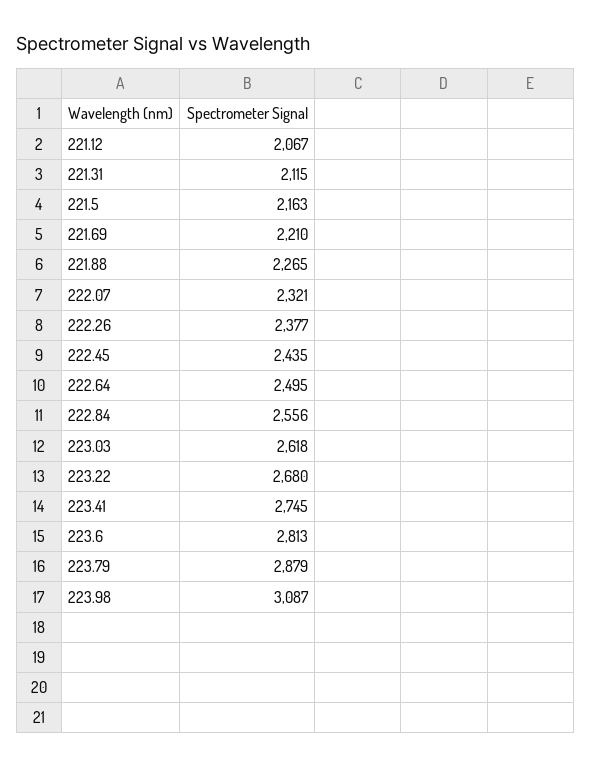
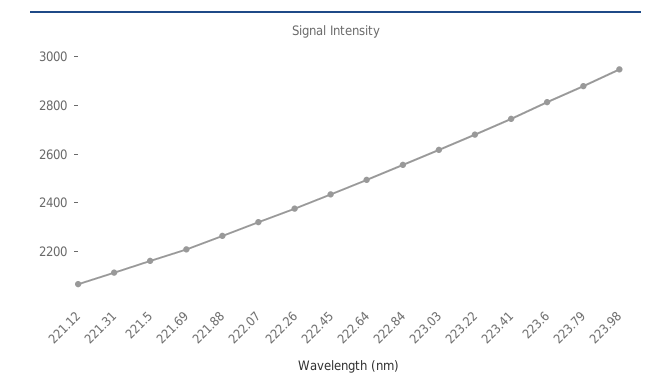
  {
    "221.12": 2067,
    "221.31": 2115,
    "221.5": 2163,
    "221.69": 2210,
    "221.88": 2265,
    "222.07": 2321,
    "222.26": 2377,
    "222.45": 2435,
    "222.64": 2495,
    "222.84": 2556,
    "223.03": 2618,
    "223.22": 2680,
    "223.41": 2745,
    "223.6": 2813,
    "223.79": 2879,
-   "223.98": 3087
+   "223.98": 2950
  }

